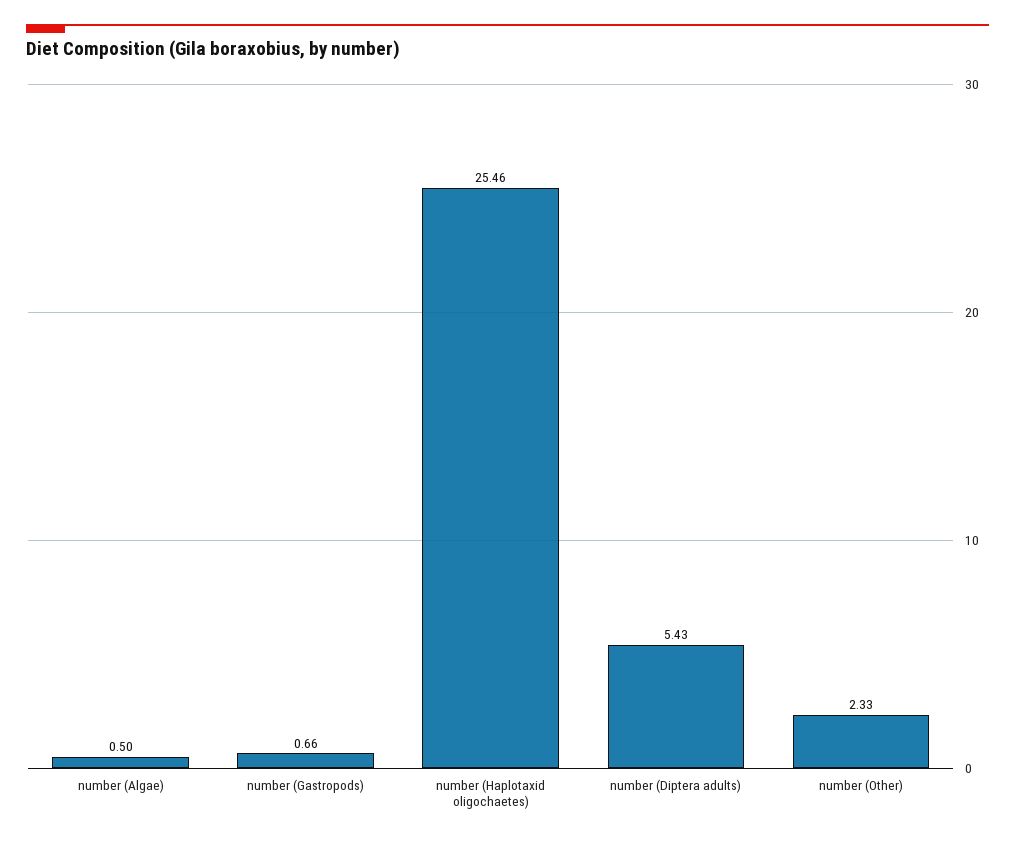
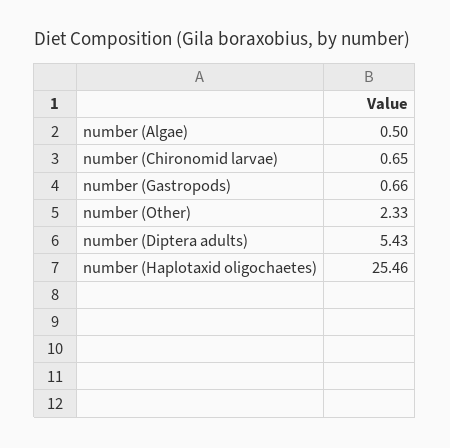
  {
    "number (Algae)": 0.5,
    "number (Gastropods)": 0.66,
    "number (Haplotaxid oligochaetes)": 25.46,
    "number (Diptera adults)": 5.43,
-   "number (Other)": 2.33
+   "number (Other)": 2.33,
+   "number (Chironomid larvae)": 0.65
  }

